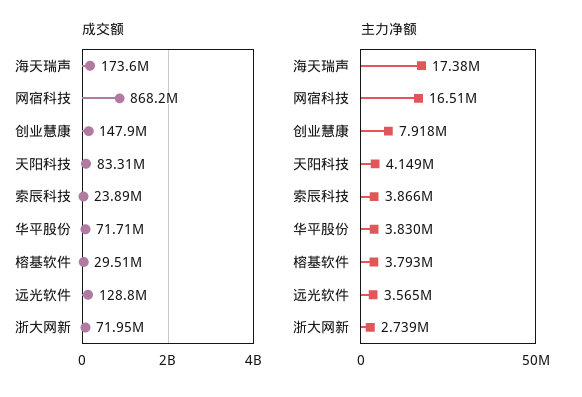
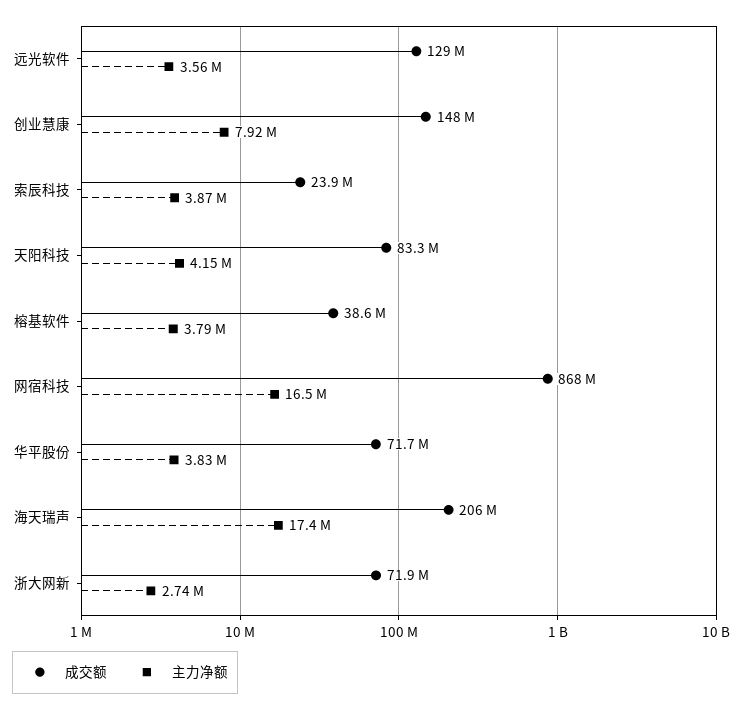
  {
    "成交额": {
-     "海天瑞声": 173600000,
+     "海天瑞声": 206000000,
      "网宿科技": 868200000,
      "创业慧康": 147900000,
      "天阳科技": 83310000,
      "索辰科技": 23890000,
      "华平股份": 71710000,
-     "榕基软件": 29510000,
+     "榕基软件": 38600000,
      "远光软件": 128800000,
      "浙大网新": 71950000
    },
    "主力净额": {
      "海天瑞声": 17380000,
      "网宿科技": 16510000,
      "创业慧康": 7918000,
      "天阳科技": 4149000,
      "索辰科技": 3866000,
      "华平股份": 3830000,
      "榕基软件": 3793000,
      "远光软件": 3565000,
      "浙大网新": 2739000
    }
  }

